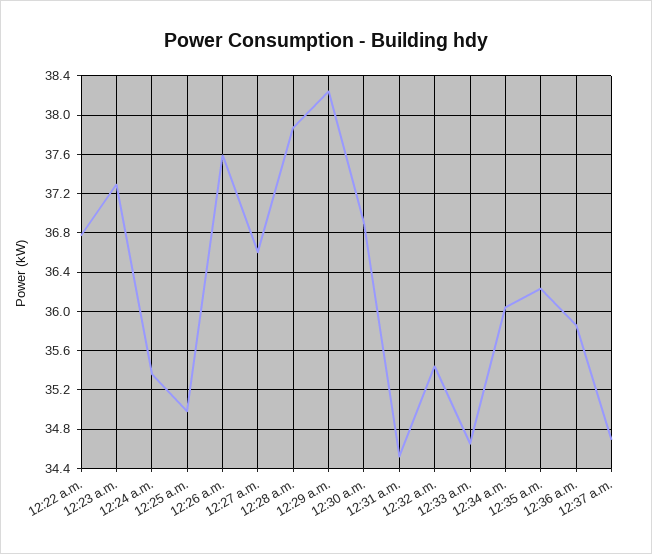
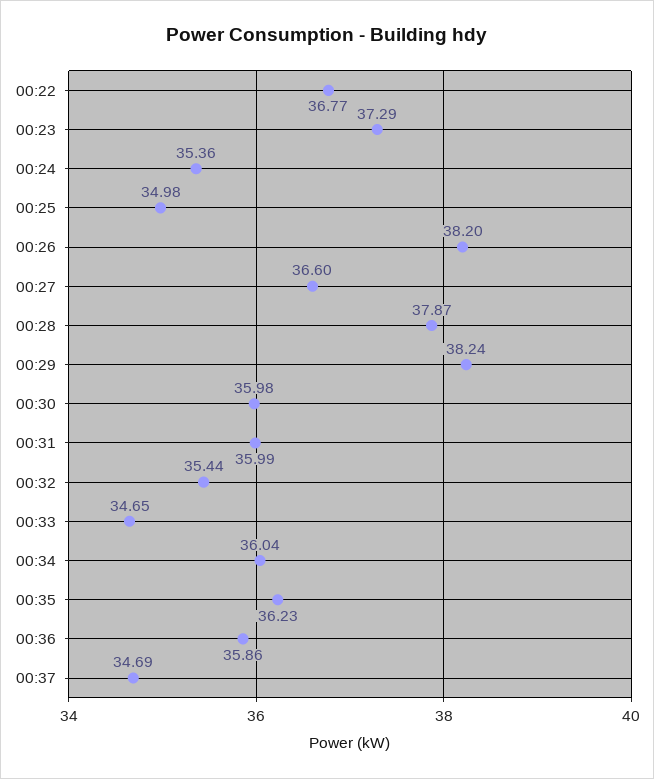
  {
    "12:22 a.m.": 36.77,
    "12:23 a.m.": 37.29,
    "12:24 a.m.": 35.36,
    "12:25 a.m.": 34.98,
-   "12:26 a.m.": 37.6,
+   "12:26 a.m.": 38.2,
    "12:27 a.m.": 36.6,
    "12:28 a.m.": 37.87,
    "12:29 a.m.": 38.24,
-   "12:30 a.m.": 36.9,
+   "12:30 a.m.": 35.98,
-   "12:31 a.m.": 34.5,
+   "12:31 a.m.": 35.99,
    "12:32 a.m.": 35.44,
    "12:33 a.m.": 34.65,
    "12:34 a.m.": 36.04,
    "12:35 a.m.": 36.23,
    "12:36 a.m.": 35.86,
    "12:37 a.m.": 34.69
  }

